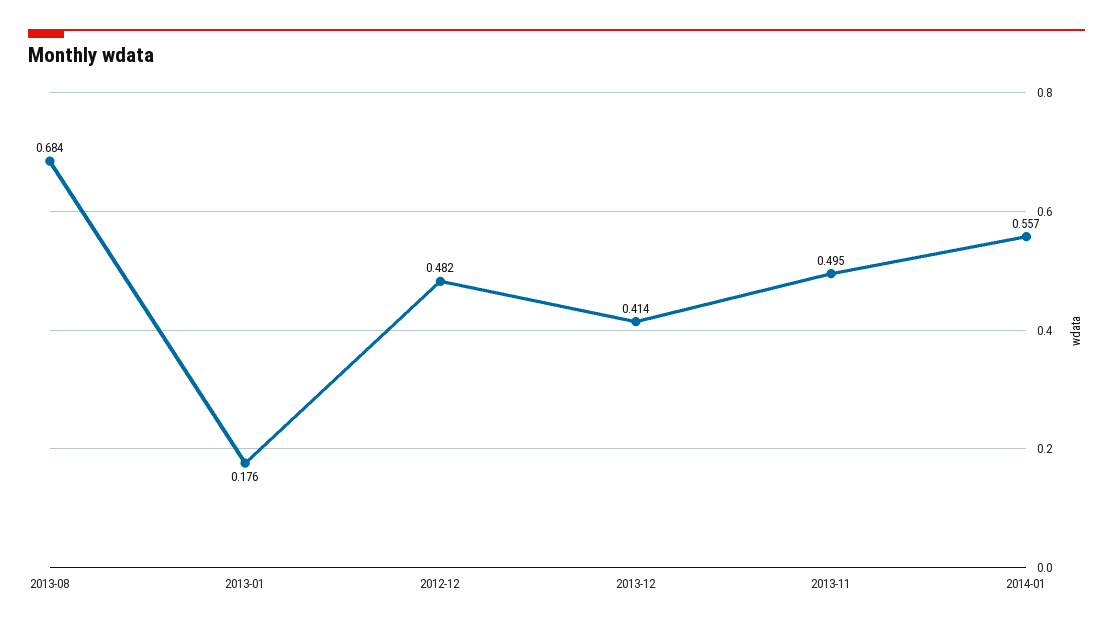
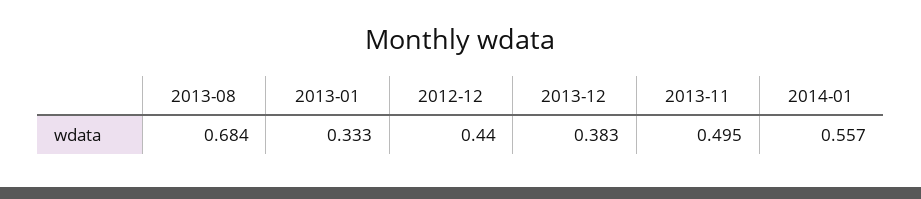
  {
    "2013-08": 0.684,
-   "2013-01": 0.176,
+   "2013-01": 0.333,
-   "2012-12": 0.482,
+   "2012-12": 0.44,
-   "2013-12": 0.414,
+   "2013-12": 0.383,
    "2013-11": 0.495,
    "2014-01": 0.557
  }

